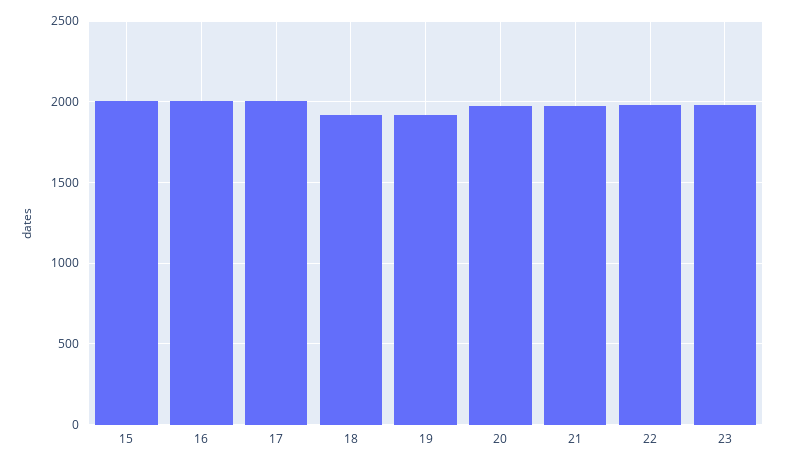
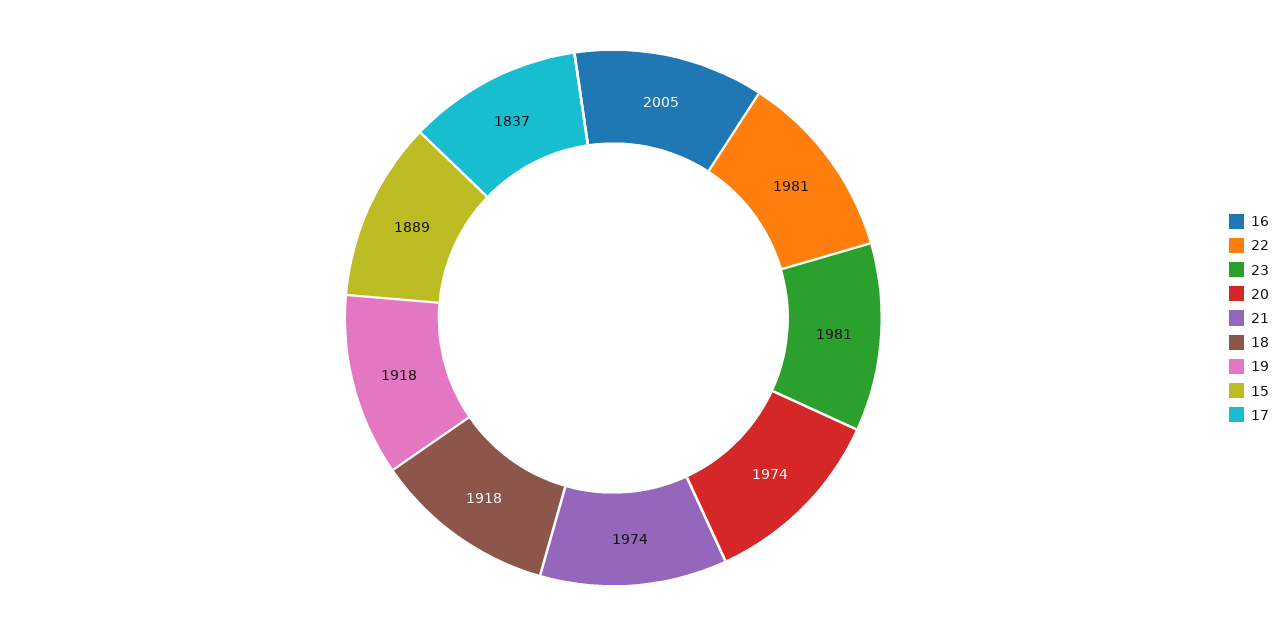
  {
-   "15": 2000,
+   "15": 1889,
    "16": 2005,
-   "17": 2000,
+   "17": 1837,
    "18": 1918,
    "19": 1918,
    "20": 1974,
    "21": 1974,
    "22": 1981,
    "23": 1981
  }

